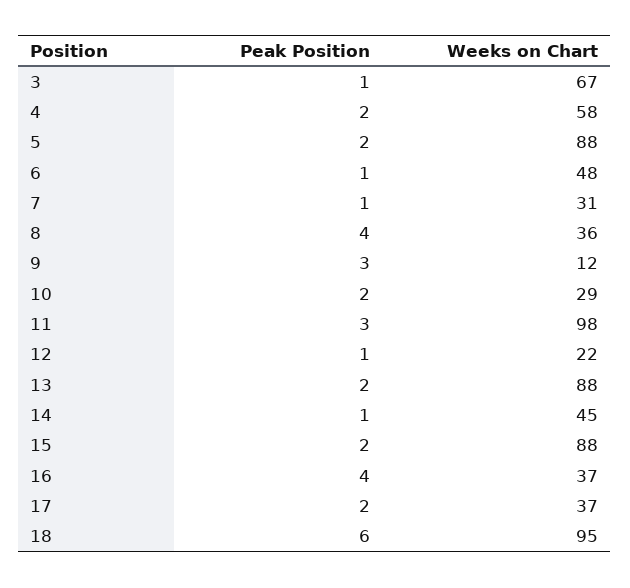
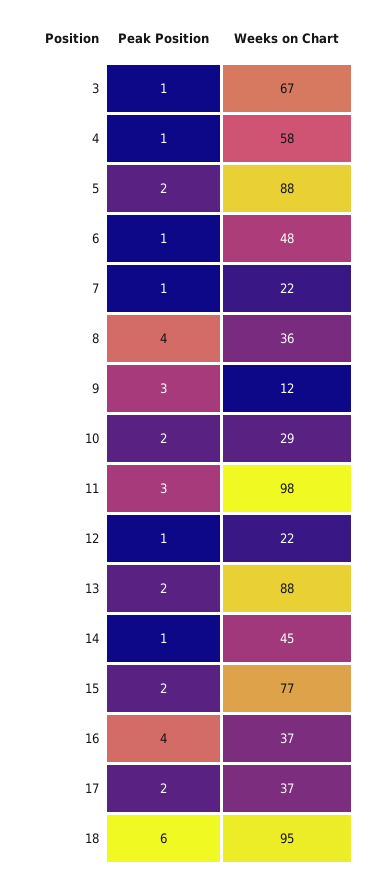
  {
    "Peak Position": {
      "3": 1,
-     "4": 2,
+     "4": 1,
      "5": 2,
      "6": 1,
      "7": 1,
      "8": 4,
      "9": 3,
      "10": 2,
      "11": 3,
      "12": 1,
      "13": 2,
      "14": 1,
      "15": 2,
      "16": 4,
      "17": 2,
      "18": 6
    },
    "Weeks on Chart": {
      "3": 67,
      "4": 58,
      "5": 88,
      "6": 48,
-     "7": 31,
+     "7": 22,
      "8": 36,
      "9": 12,
      "10": 29,
      "11": 98,
      "12": 22,
      "13": 88,
      "14": 45,
-     "15": 88,
+     "15": 77,
      "16": 37,
      "17": 37,
      "18": 95
    }
  }

